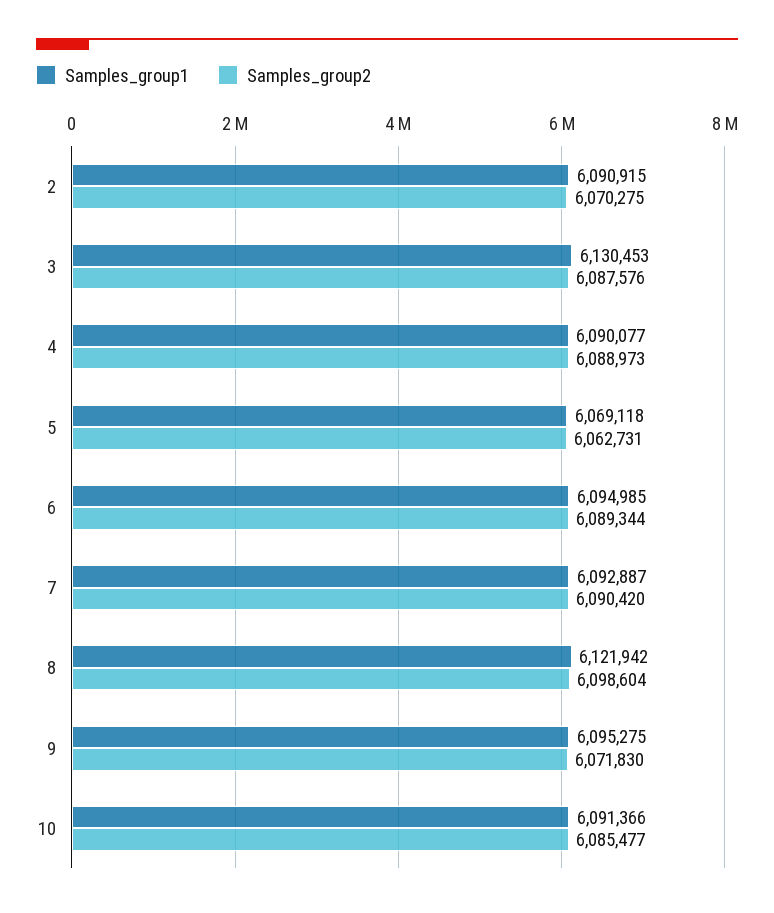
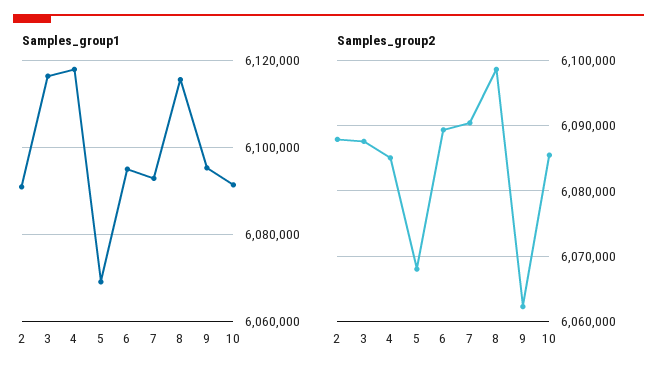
  {
    "Samples_group1": {
      "2": 6090915,
-     "3": 6130453,
+     "3": 6116000,
-     "4": 6090077,
+     "4": 6118000,
      "5": 6069118,
      "6": 6094985,
      "7": 6092887,
-     "8": 6121942,
+     "8": 6116000,
      "9": 6095275,
      "10": 6091366
    },
    "Samples_group2": {
-     "2": 6070275,
+     "2": 6088000,
      "3": 6087576,
-     "4": 6088973,
+     "4": 6085000,
-     "5": 6062731,
+     "5": 6068000,
      "6": 6089344,
      "7": 6090420,
      "8": 6098604,
-     "9": 6071830,
+     "9": 6062000,
      "10": 6085477
    }
  }

